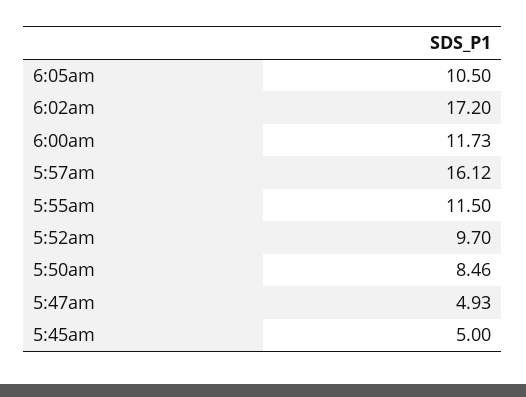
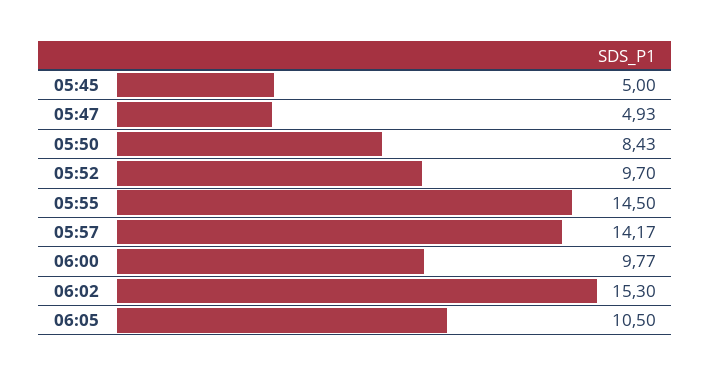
  {
    "6:05am": 10.5,
-   "6:02am": 17.2,
+   "6:02am": 15.3,
-   "6:00am": 11.73,
+   "6:00am": 9.77,
-   "5:57am": 16.12,
+   "5:57am": 14.17,
-   "5:55am": 11.5,
+   "5:55am": 14.5,
    "5:52am": 9.7,
-   "5:50am": 8.46,
+   "5:50am": 8.43,
    "5:47am": 4.93,
    "5:45am": 5
  }

